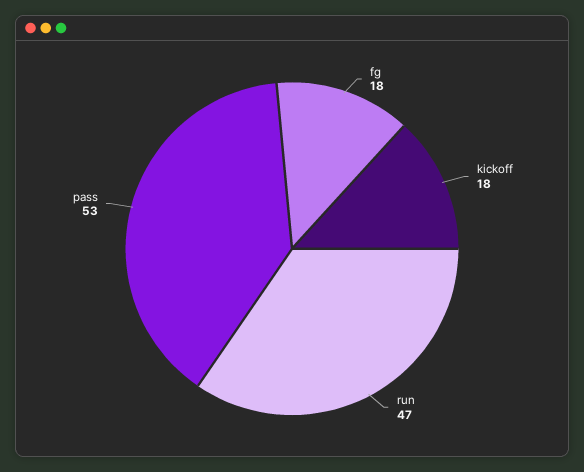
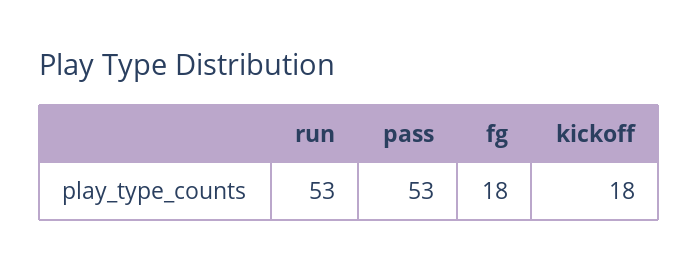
  {
    "fg": 18,
    "kickoff": 18,
-   "run": 47,
+   "run": 53,
    "pass": 53
  }

